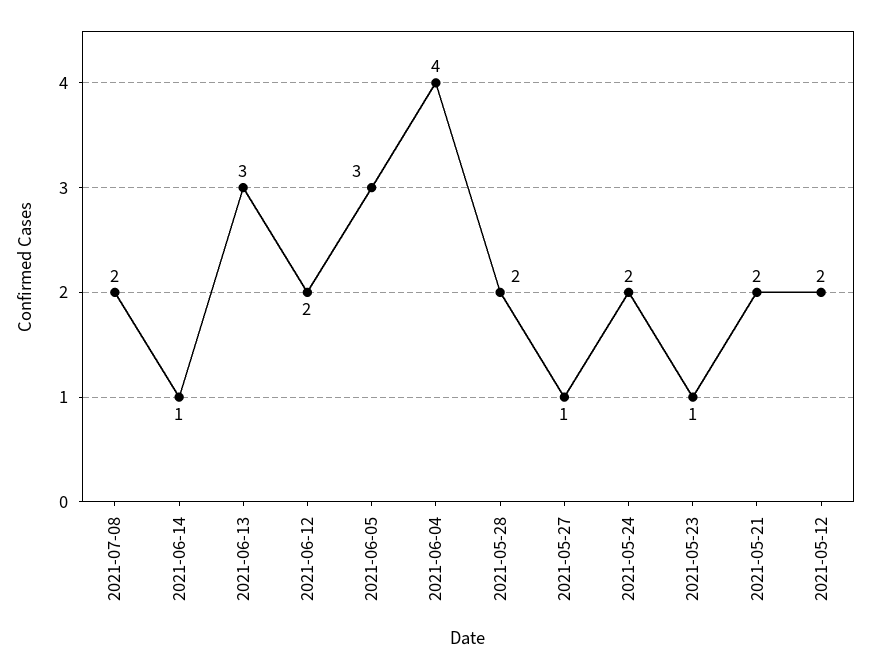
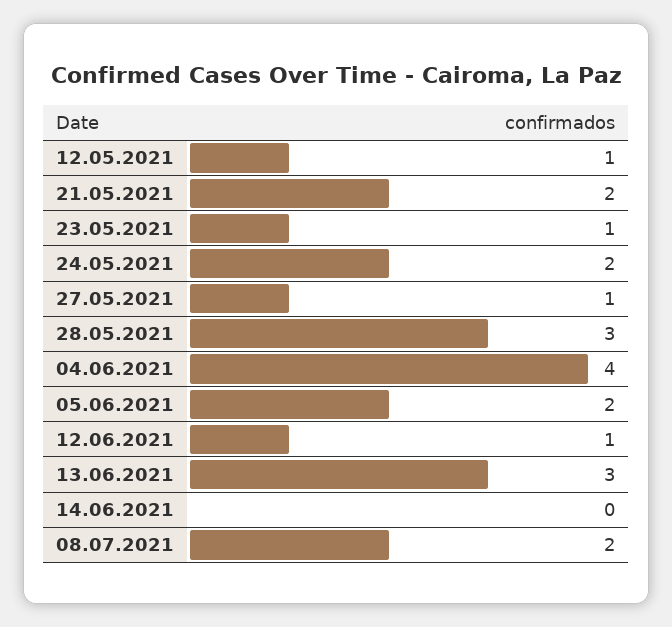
  {
    "2021-07-08": 2,
-   "2021-06-14": 1,
+   "2021-06-14": 0,
    "2021-06-13": 3,
-   "2021-06-12": 2,
+   "2021-06-12": 1,
-   "2021-06-05": 3,
+   "2021-06-05": 2,
    "2021-06-04": 4,
-   "2021-05-28": 2,
+   "2021-05-28": 3,
    "2021-05-27": 1,
    "2021-05-24": 2,
    "2021-05-23": 1,
    "2021-05-21": 2,
-   "2021-05-12": 2
+   "2021-05-12": 1
  }

